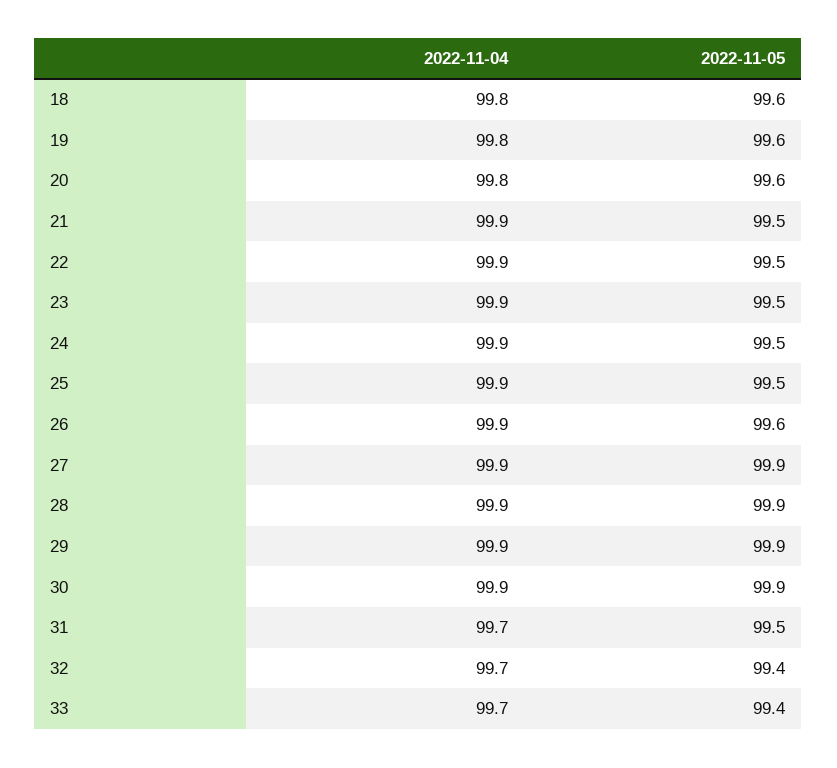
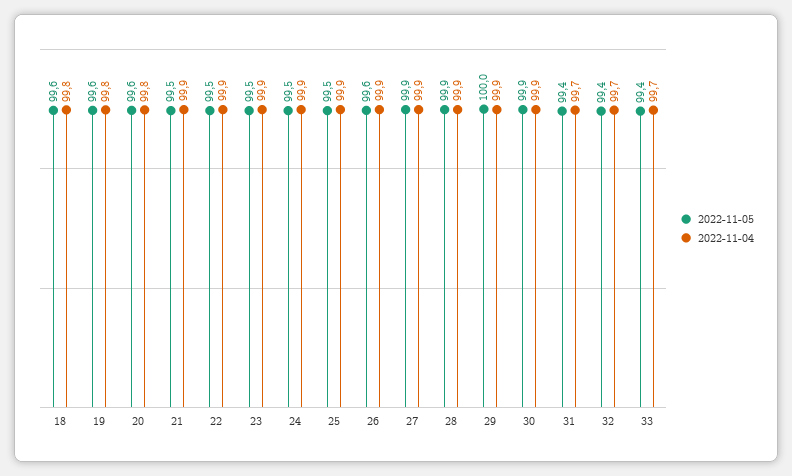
  {
    "2022-11-04": {
      "18": 99.8,
      "19": 99.8,
      "20": 99.8,
      "21": 99.9,
      "22": 99.9,
      "23": 99.9,
      "24": 99.9,
      "25": 99.9,
      "26": 99.9,
      "27": 99.9,
      "28": 99.9,
      "29": 99.9,
      "30": 99.9,
      "31": 99.7,
      "32": 99.7,
      "33": 99.7
    },
    "2022-11-05": {
      "18": 99.6,
      "19": 99.6,
      "20": 99.6,
      "21": 99.5,
      "22": 99.5,
      "23": 99.5,
      "24": 99.5,
      "25": 99.5,
      "26": 99.6,
      "27": 99.9,
      "28": 99.9,
-     "29": 99.9,
+     "29": 100,
      "30": 99.9,
-     "31": 99.5,
+     "31": 99.4,
      "32": 99.4,
      "33": 99.4
    }
  }

